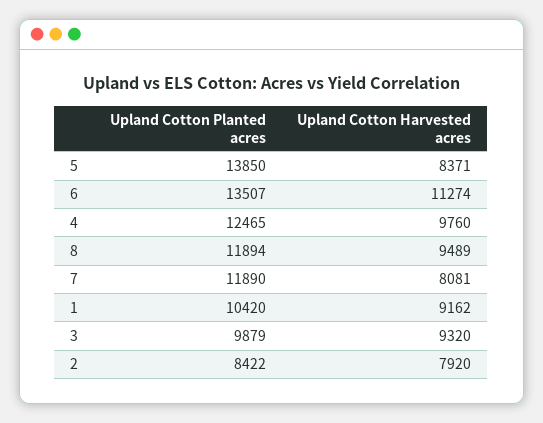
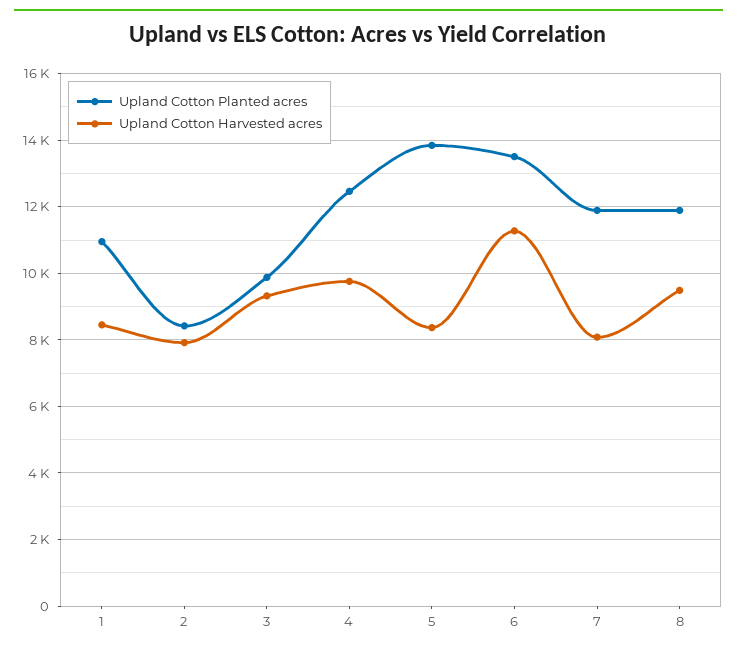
  {
    "Upland Cotton Planted acres": {
      "5": 13850,
      "6": 13507,
      "4": 12465,
      "8": 11894,
      "7": 11890,
-     "1": 10420,
+     "1": 11000,
      "3": 9879,
      "2": 8422
    },
    "Upland Cotton Harvested acres": {
      "5": 8371,
      "6": 11274,
      "4": 9760,
      "8": 9489,
      "7": 8081,
-     "1": 9162,
+     "1": 8400,
      "3": 9320,
      "2": 7920
    }
  }

